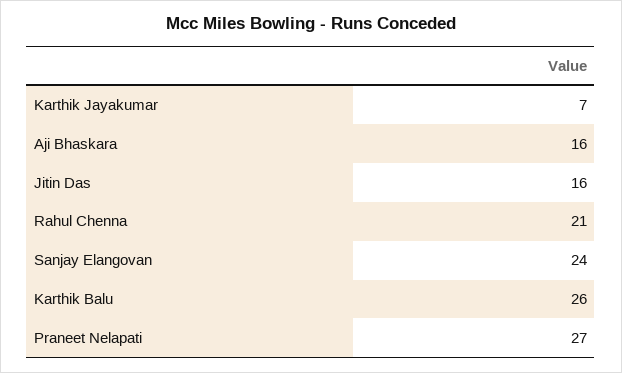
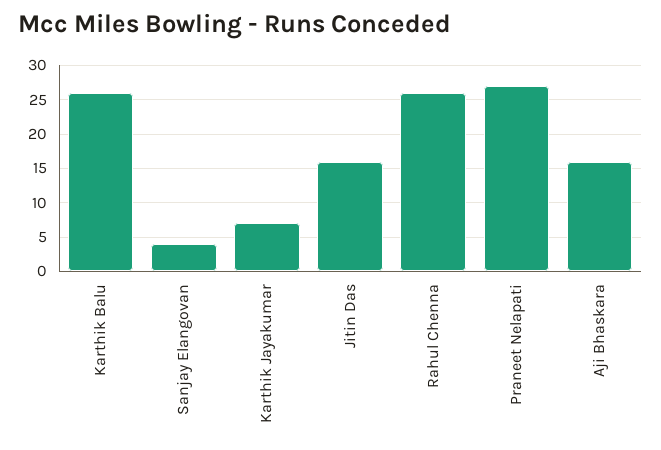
  {
    "Karthik Jayakumar": 7,
    "Aji Bhaskara": 16,
    "Jitin Das": 16,
-   "Rahul Chenna": 21,
+   "Rahul Chenna": 26,
-   "Sanjay Elangovan": 24,
+   "Sanjay Elangovan": 4,
    "Karthik Balu": 26,
    "Praneet Nelapati": 27
  }

